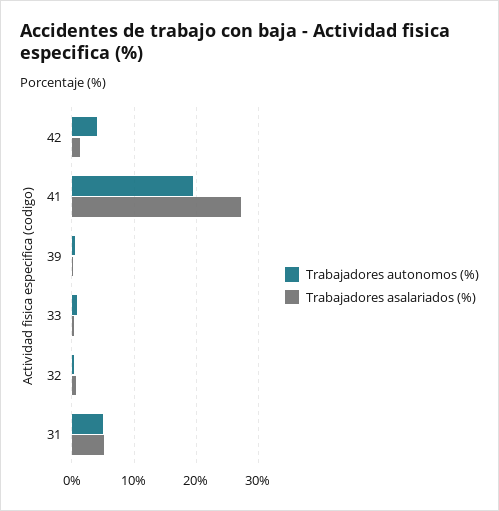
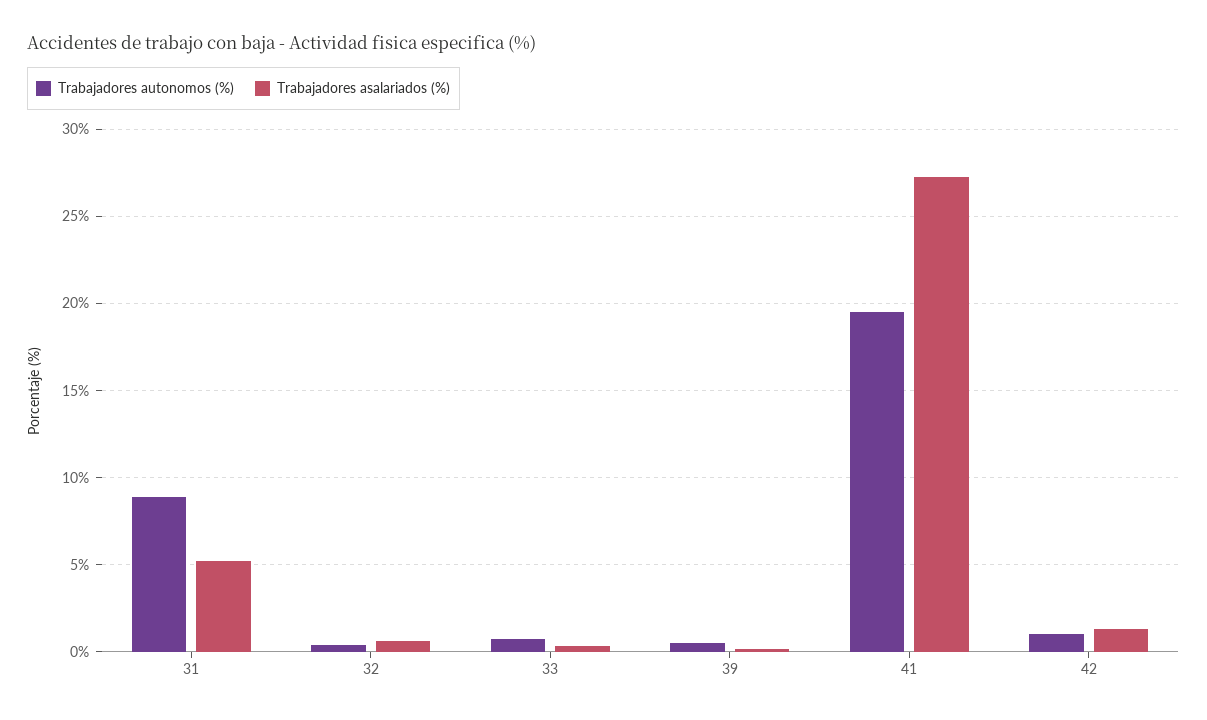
  {
    "Trabajadores autonomos (%)": {
-     "42": 4,
+     "42": 1,
      "41": 19.5,
      "39": 0.5,
      "33": 1,
      "32": 0.5,
-     "31": 5
+     "31": 9
    },
    "Trabajadores asalariados (%)": {
      "42": 1.5,
      "41": 27.5,
      "39": 0,
      "33": 0.5,
      "32": 0.5,
      "31": 5
    }
  }

